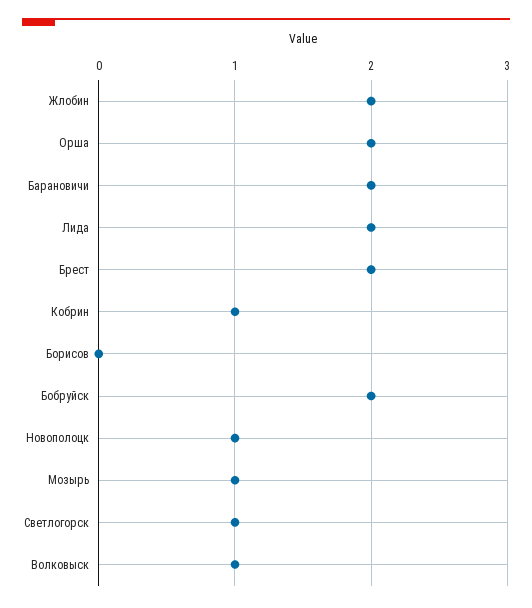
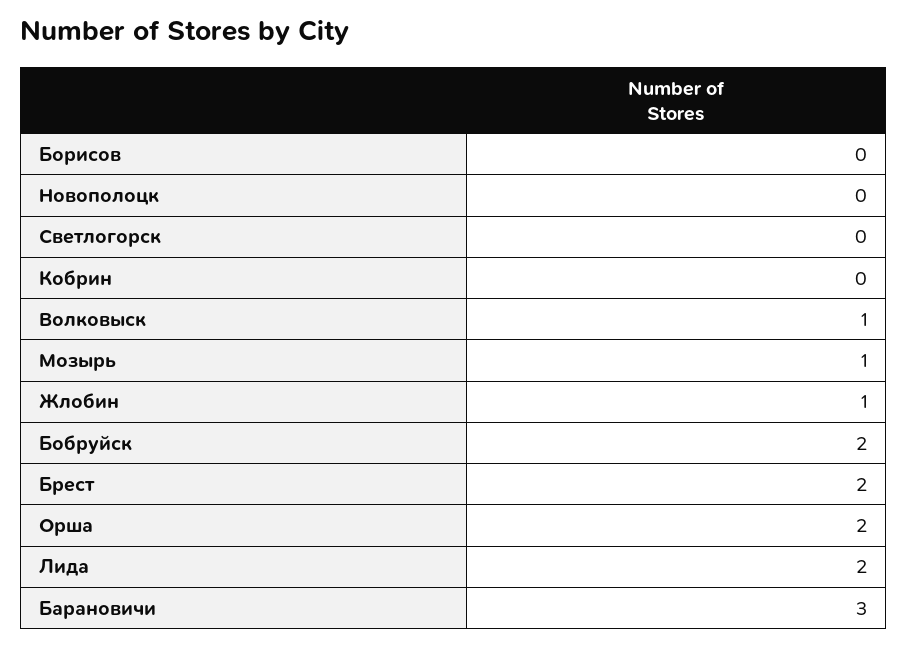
  {
-   "Жлобин": 2,
+   "Жлобин": 1,
    "Орша": 2,
-   "Барановичи": 2,
+   "Барановичи": 3,
    "Лида": 2,
    "Брест": 2,
-   "Кобрин": 1,
+   "Кобрин": 0,
    "Борисов": 0,
    "Бобруйск": 2,
-   "Новополоцк": 1,
+   "Новополоцк": 0,
    "Мозырь": 1,
-   "Светлогорск": 1,
+   "Светлогорск": 0,
    "Волковыск": 1
  }

